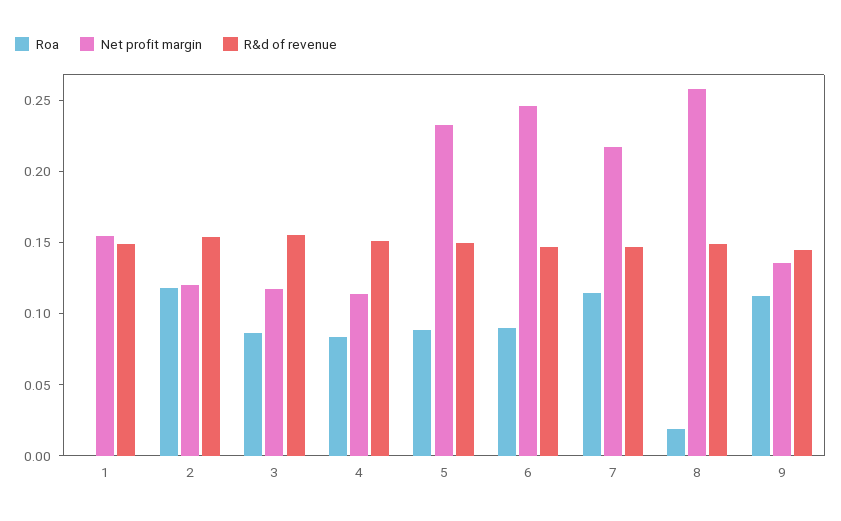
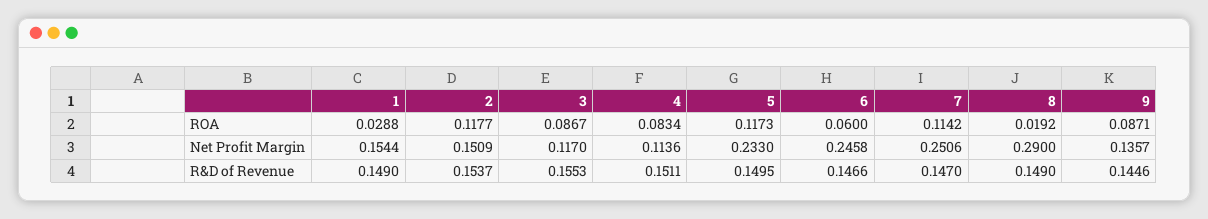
  {
    "Roa": {
-     "1": 0,
+     "1": 0.0288,
      "2": 0.1177,
      "3": 0.0867,
      "4": 0.0834,
-     "5": 0.09,
+     "5": 0.1173,
-     "6": 0.09,
+     "6": 0.06,
      "7": 0.1142,
      "8": 0.0192,
-     "9": 0.11
+     "9": 0.0871
    },
    "Net profit margin": {
      "1": 0.1544,
-     "2": 0.12,
+     "2": 0.1509,
      "3": 0.117,
      "4": 0.1136,
      "5": 0.233,
      "6": 0.2458,
-     "7": 0.22,
+     "7": 0.2506,
-     "8": 0.26,
+     "8": 0.29,
      "9": 0.1357
    },
    "R&d of revenue": {
      "1": 0.149,
      "2": 0.1537,
      "3": 0.1553,
      "4": 0.1511,
      "5": 0.1495,
      "6": 0.1466,
      "7": 0.147,
      "8": 0.149,
      "9": 0.1446
    }
  }

